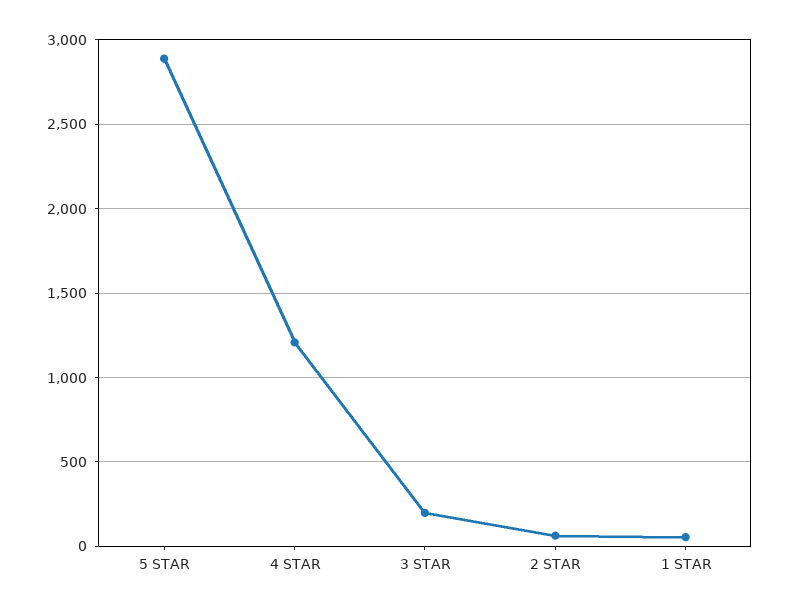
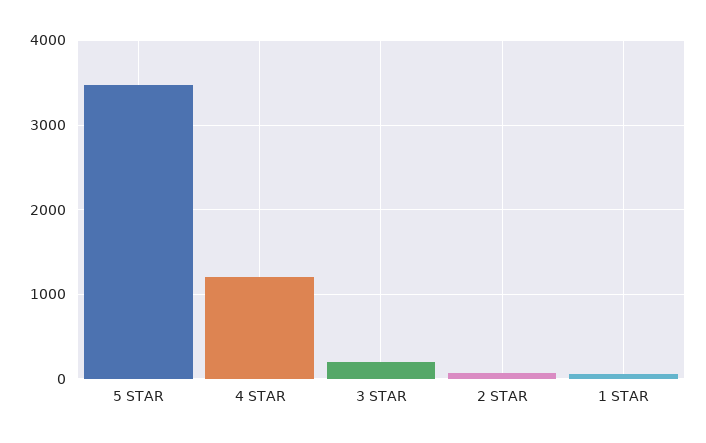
  {
-   "5 STAR": 2900,
+   "5 STAR": 3500,
    "4 STAR": 1200,
    "3 STAR": 200,
    "2 STAR": 50,
    "1 STAR": 50
  }

